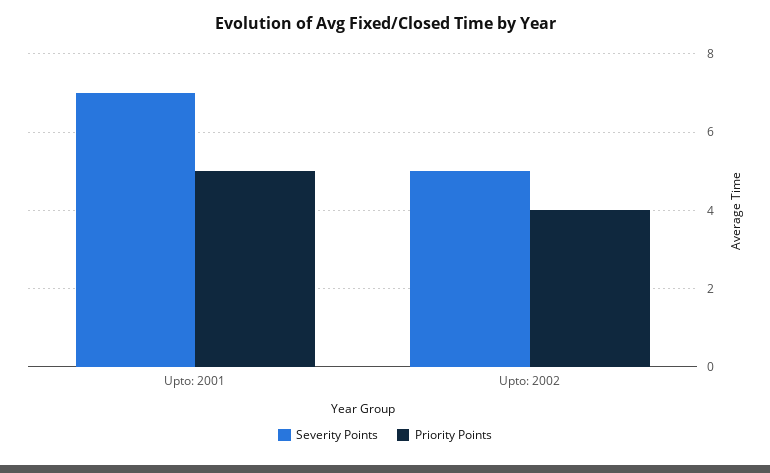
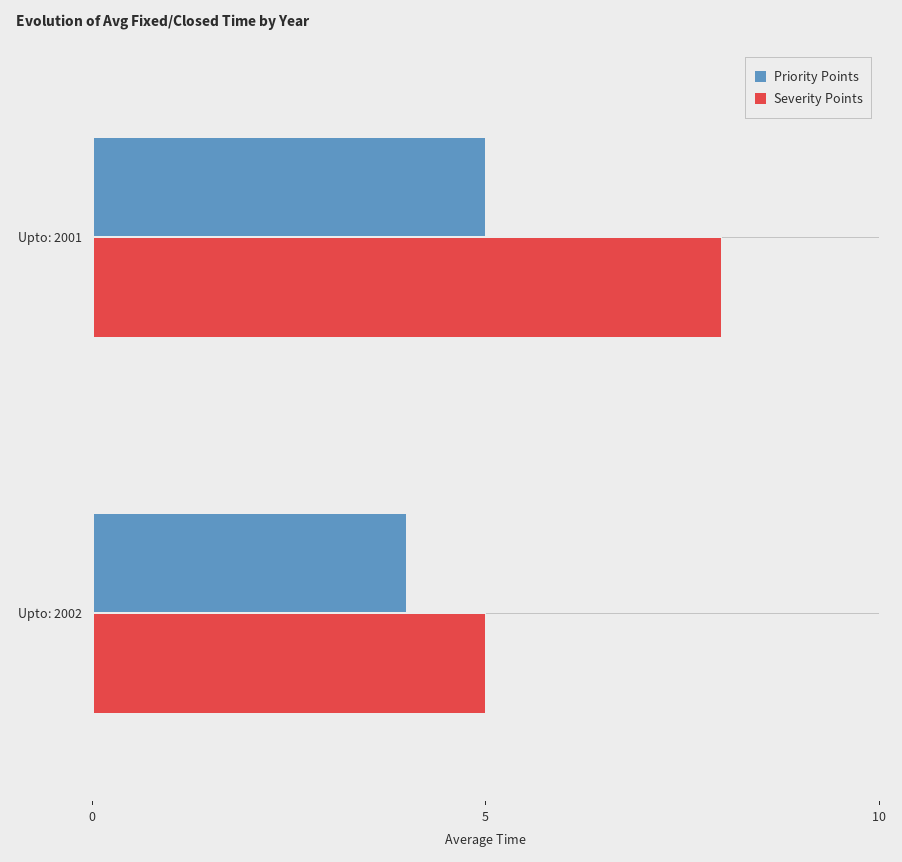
  {
    "Severity Points": {
-     "Upto: 2001": 7,
+     "Upto: 2001": 8,
      "Upto: 2002": 5
    },
    "Priority Points": {
      "Upto: 2001": 5,
      "Upto: 2002": 4
    }
  }

